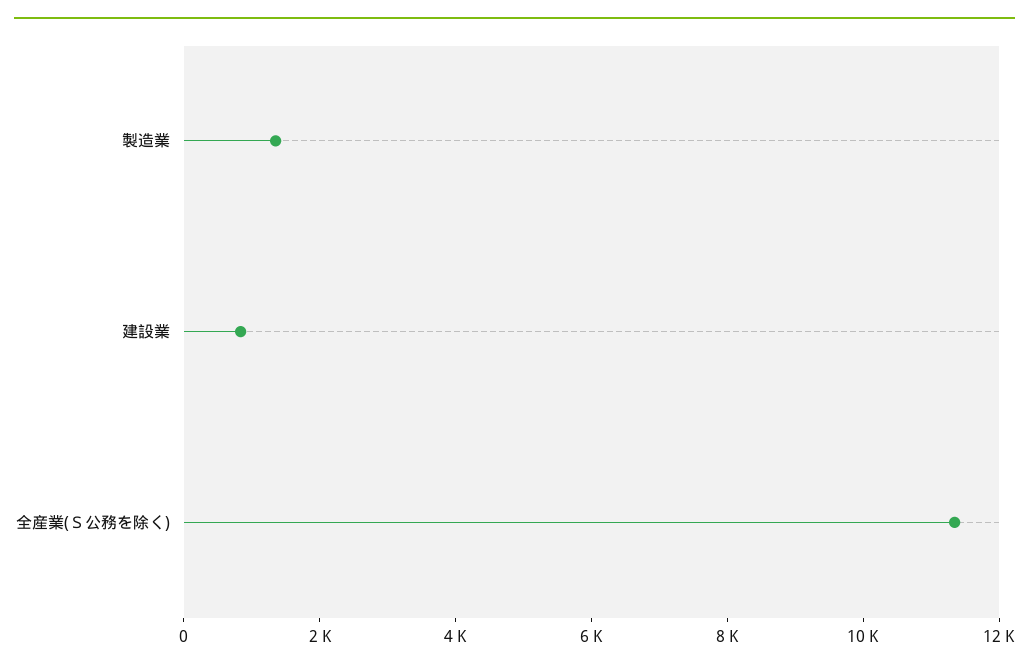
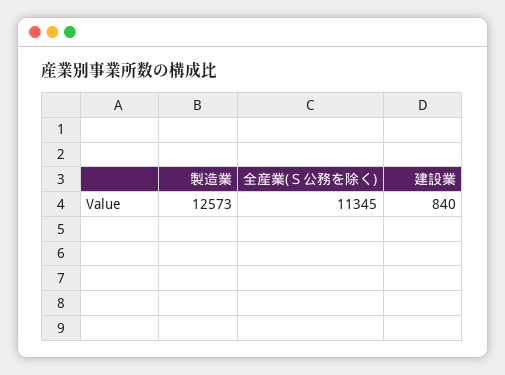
  {
-   "製造業": 1500,
+   "製造業": 12573,
    "建設業": 840,
    "全産業(Ｓ公務を除く)": 11345
  }

